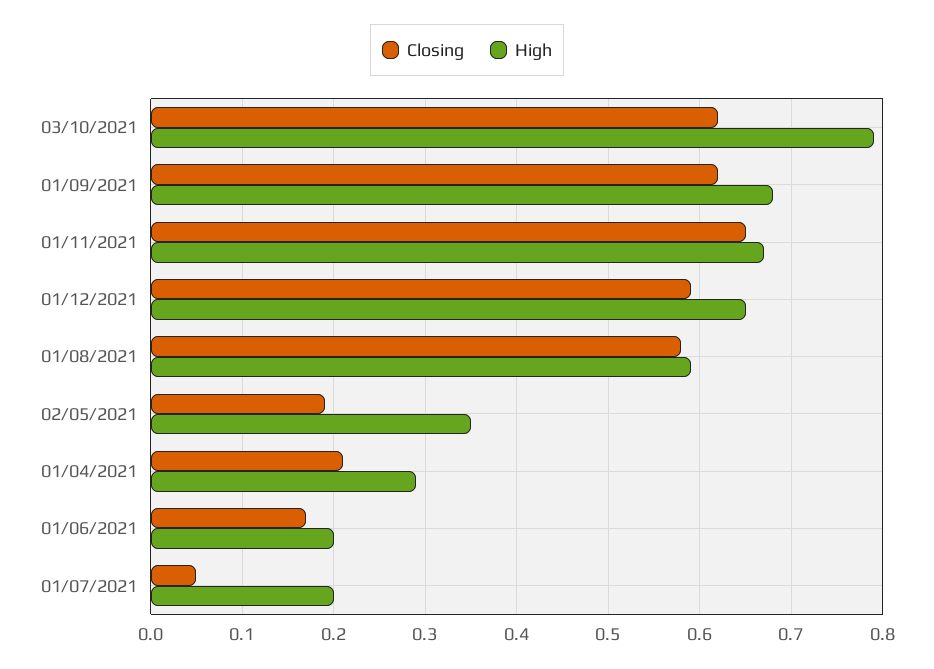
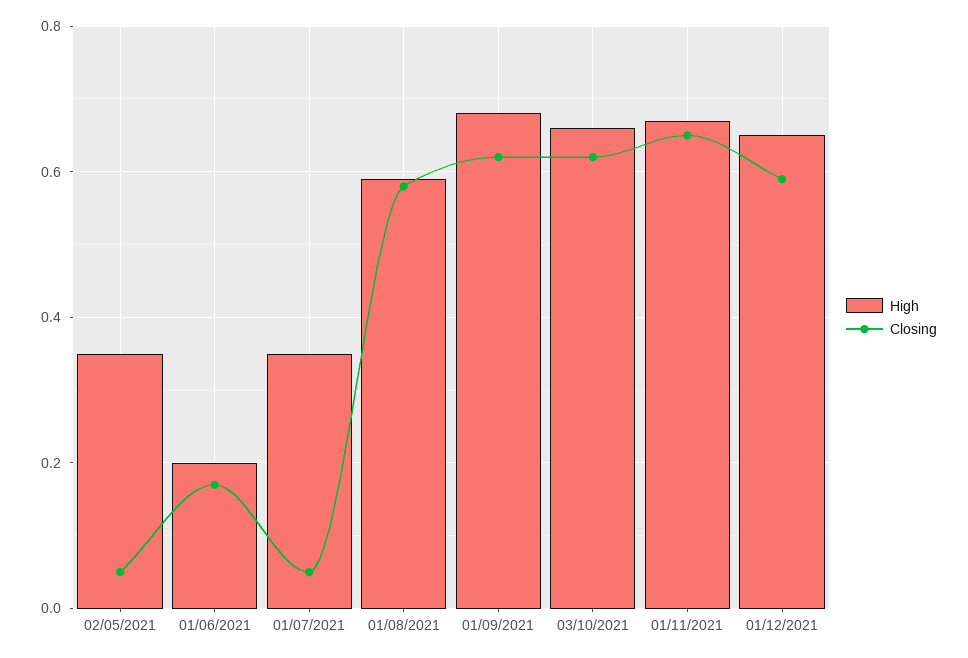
  {
    "Closing": {
      "03/10/2021": 0.62,
      "01/09/2021": 0.62,
      "01/11/2021": 0.65,
      "01/12/2021": 0.59,
      "01/08/2021": 0.58,
-     "02/05/2021": 0.19,
+     "02/05/2021": 0.05,
-     "01/04/2021": 0.21,
      "01/06/2021": 0.17,
      "01/07/2021": 0.05
    },
    "High": {
-     "03/10/2021": 0.79,
+     "03/10/2021": 0.65,
      "01/09/2021": 0.68,
      "01/11/2021": 0.67,
      "01/12/2021": 0.65,
      "01/08/2021": 0.59,
      "02/05/2021": 0.35,
-     "01/04/2021": 0.29,
      "01/06/2021": 0.2,
-     "01/07/2021": 0.2
+     "01/07/2021": 0.35
    }
  }

